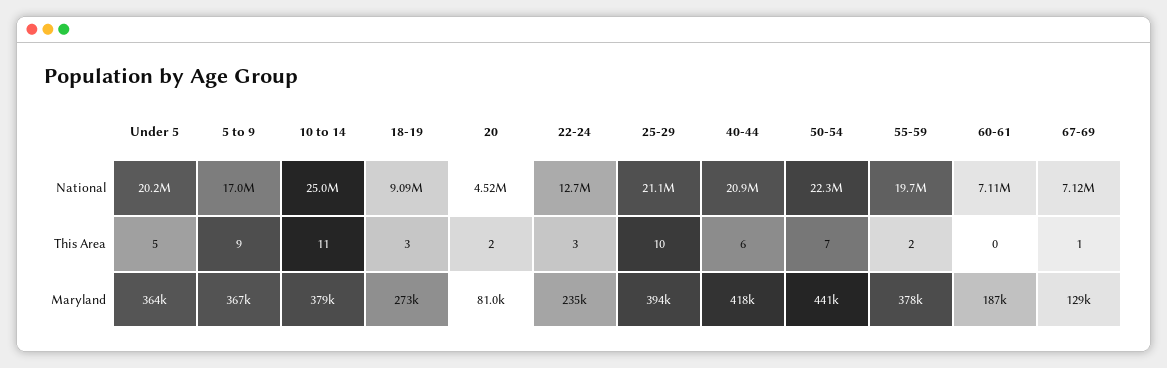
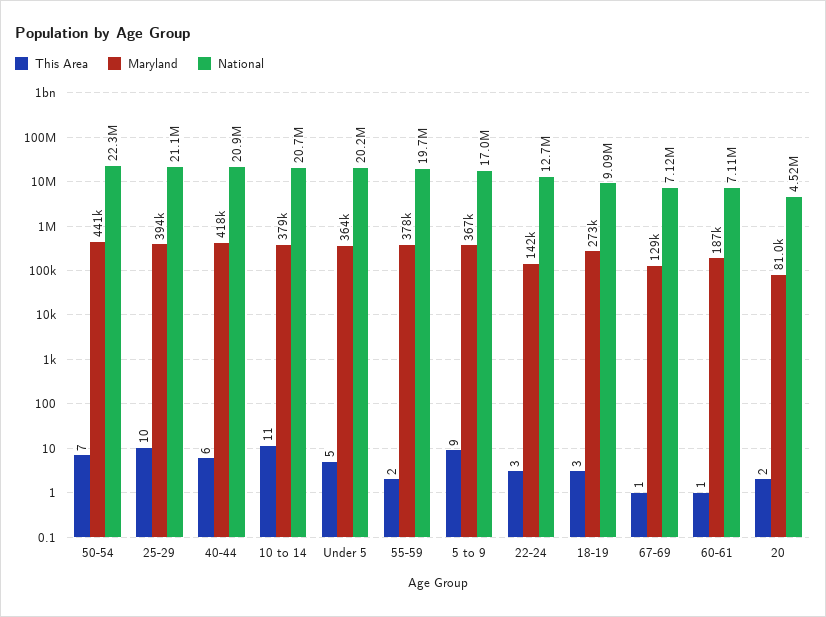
  {
    "National": {
      "Under 5": 20200000,
      "5 to 9": 17000000,
-     "10 to 14": 25000000,
+     "10 to 14": 20700000,
      "18-19": 9090000,
      "20": 4520000,
      "22-24": 12700000,
      "25-29": 21100000,
      "40-44": 20900000,
      "50-54": 22300000,
      "55-59": 19700000,
      "60-61": 7110000,
      "67-69": 7120000
    },
    "This Area": {
      "Under 5": 5,
      "5 to 9": 9,
      "10 to 14": 11,
      "18-19": 3,
      "20": 2,
      "22-24": 3,
      "25-29": 10,
      "40-44": 6,
      "50-54": 7,
      "55-59": 2,
-     "60-61": 0,
+     "60-61": 1,
      "67-69": 1
    },
    "Maryland": {
      "Under 5": 364000,
      "5 to 9": 367000,
      "10 to 14": 379000,
      "18-19": 273000,
      "20": 81000,
-     "22-24": 235000,
+     "22-24": 142000,
      "25-29": 394000,
      "40-44": 418000,
      "50-54": 441000,
      "55-59": 378000,
      "60-61": 187000,
      "67-69": 129000
    }
  }

